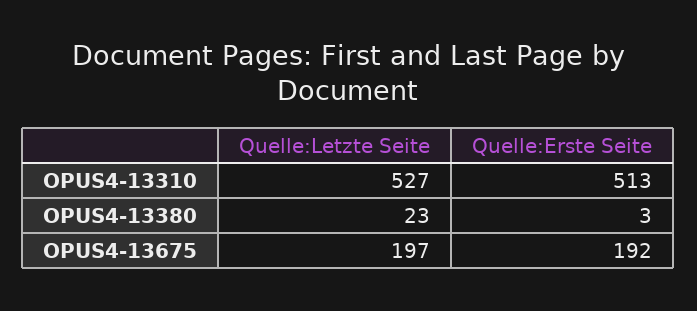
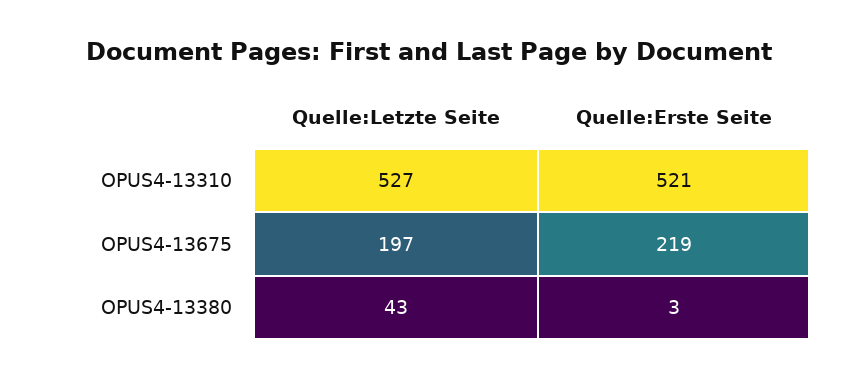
  {
    "Quelle:Letzte Seite": {
      "OPUS4-13310": 527,
-     "OPUS4-13380": 23,
+     "OPUS4-13380": 43,
      "OPUS4-13675": 197
    },
    "Quelle:Erste Seite": {
-     "OPUS4-13310": 513,
+     "OPUS4-13310": 521,
      "OPUS4-13380": 3,
-     "OPUS4-13675": 192
+     "OPUS4-13675": 219
    }
  }

